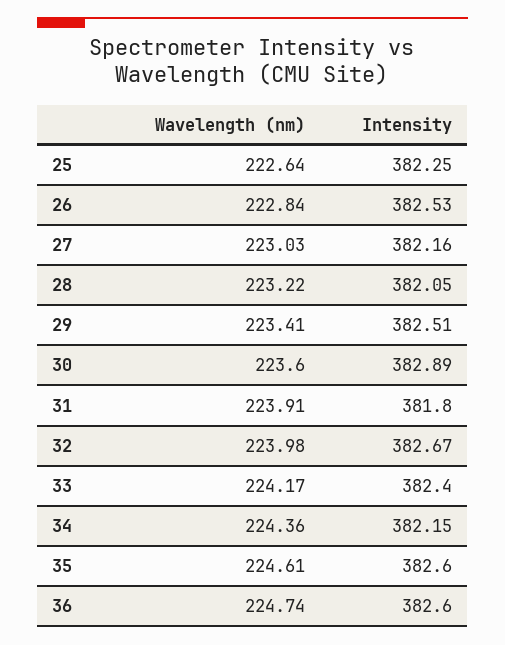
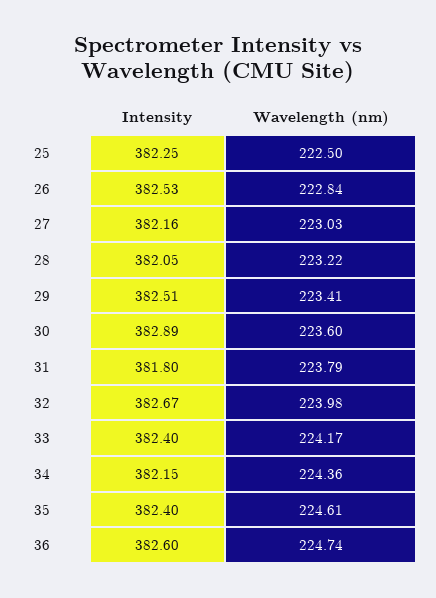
  {
    "Wavelength (nm)": {
-     "25": 222.64,
+     "25": 222.5,
      "26": 222.84,
      "27": 223.03,
      "28": 223.22,
      "29": 223.41,
      "30": 223.6,
-     "31": 223.91,
+     "31": 223.79,
      "32": 223.98,
      "33": 224.17,
      "34": 224.36,
      "35": 224.61,
      "36": 224.74
    },
    "Intensity": {
      "25": 382.25,
      "26": 382.53,
      "27": 382.16,
      "28": 382.05,
      "29": 382.51,
      "30": 382.89,
      "31": 381.8,
      "32": 382.67,
      "33": 382.4,
      "34": 382.15,
-     "35": 382.6,
+     "35": 382.4,
      "36": 382.6
    }
  }

